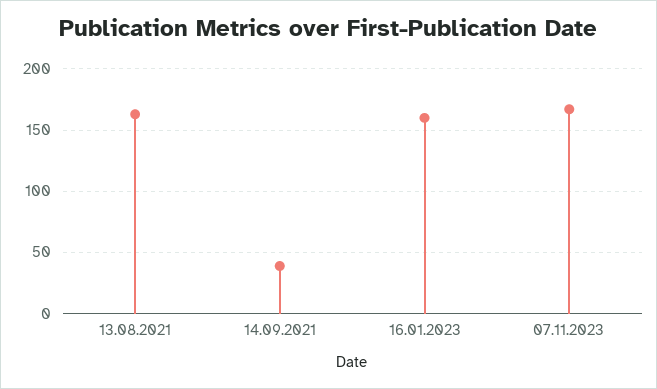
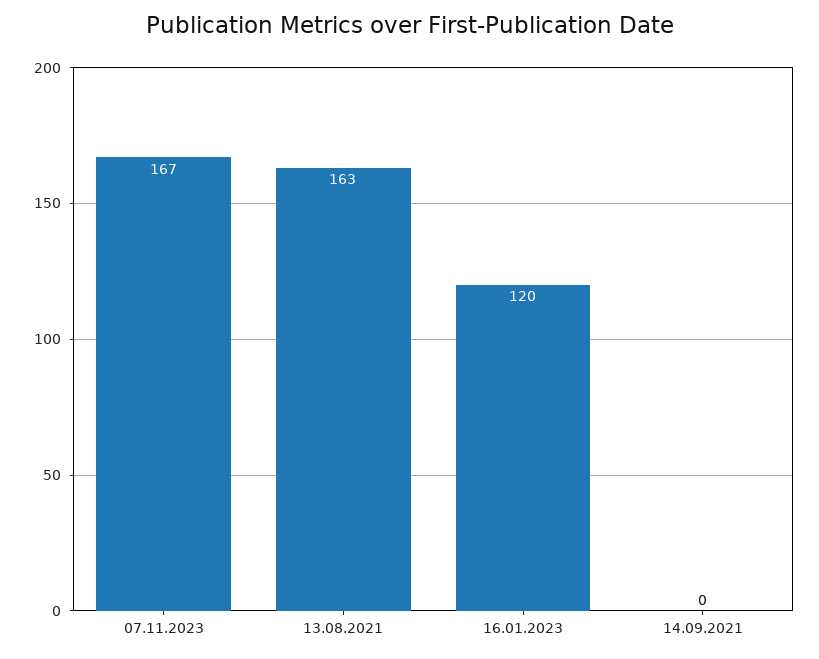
  {
    "13.08.2021": 163,
-   "14.09.2021": 40,
+   "14.09.2021": 0,
-   "16.01.2023": 160,
+   "16.01.2023": 120,
    "07.11.2023": 167
  }

